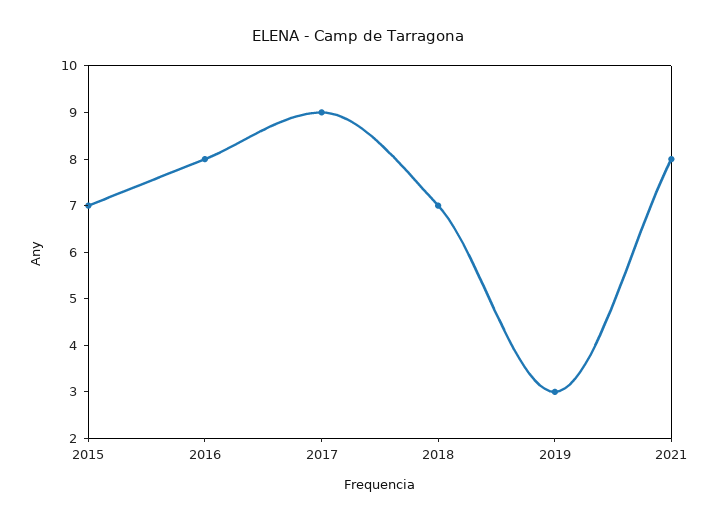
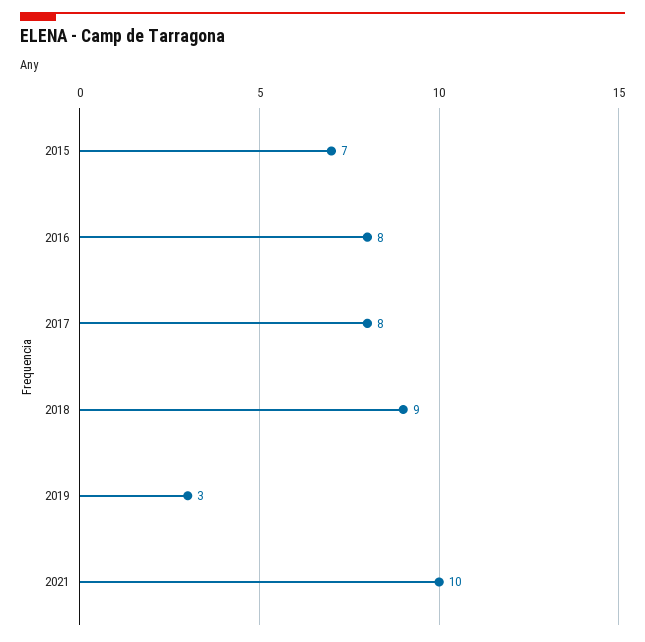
  {
    "2015": 7,
    "2016": 8,
-   "2017": 9,
+   "2017": 8,
-   "2018": 7,
+   "2018": 9,
    "2019": 3,
-   "2021": 8
+   "2021": 10
  }

